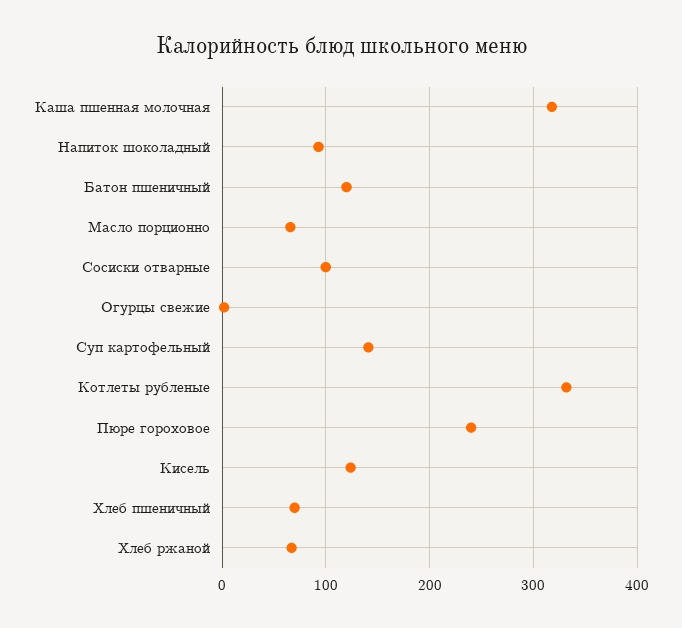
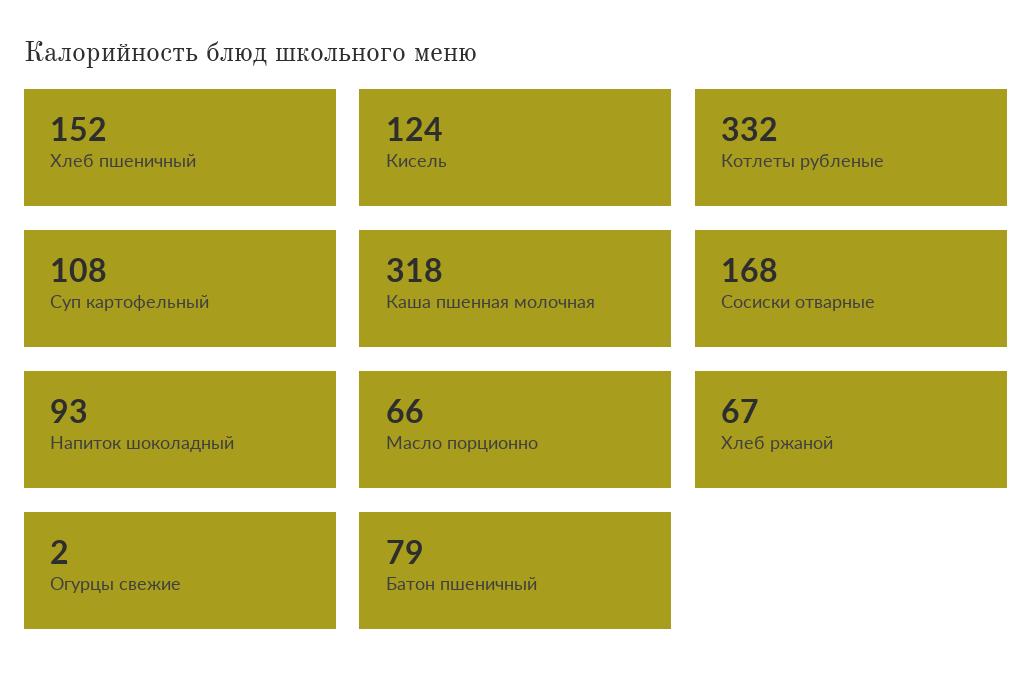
  {
    "Каша пшенная молочная": 318,
    "Напиток шоколадный": 93,
-   "Батон пшеничный": 120,
+   "Батон пшеничный": 79,
    "Масло порционно": 66,
-   "Сосиски отварные": 100,
+   "Сосиски отварные": 168,
    "Огурцы свежие": 2,
-   "Суп картофельный": 140,
+   "Суп картофельный": 108,
    "Котлеты рубленые": 332,
-   "Пюре гороховое": 240,
    "Кисель": 124,
-   "Хлеб пшеничный": 70,
+   "Хлеб пшеничный": 152,
    "Хлеб ржаной": 67
  }

